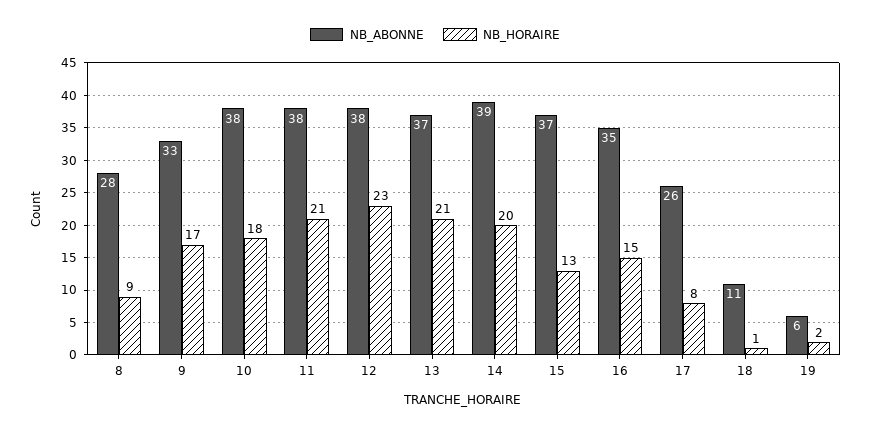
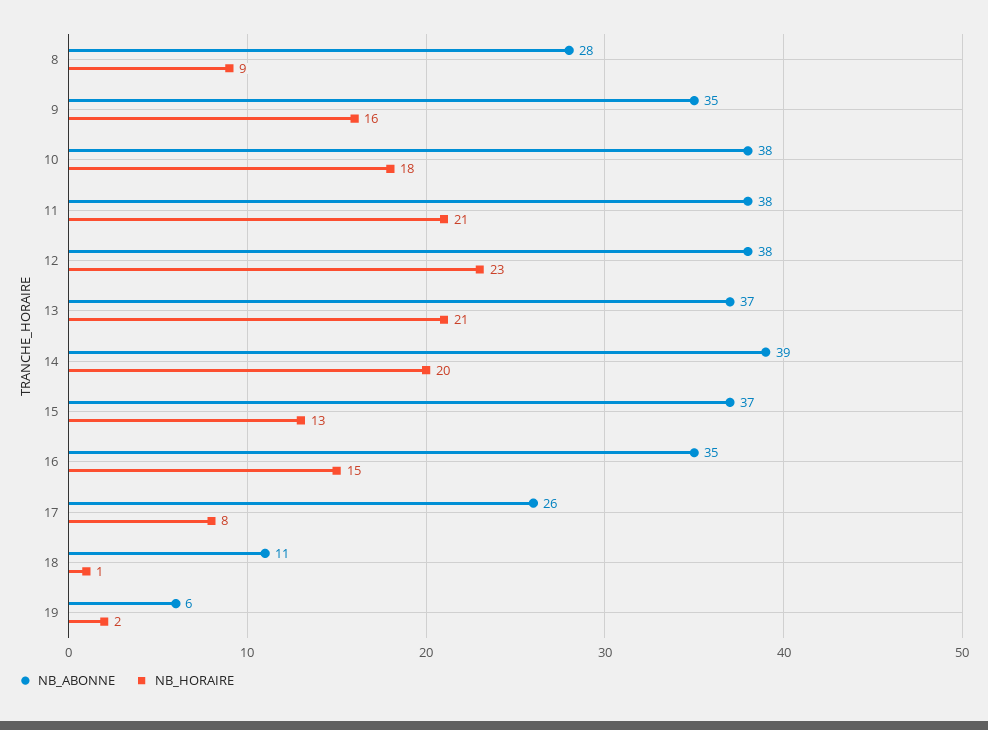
  {
    "NB_ABONNE": {
      "8": 28,
-     "9": 33,
+     "9": 35,
      "10": 38,
      "11": 38,
      "12": 38,
      "13": 37,
      "14": 39,
      "15": 37,
      "16": 35,
      "17": 26,
      "18": 11,
      "19": 6
    },
    "NB_HORAIRE": {
      "8": 9,
-     "9": 17,
+     "9": 16,
      "10": 18,
      "11": 21,
      "12": 23,
      "13": 21,
      "14": 20,
      "15": 13,
      "16": 15,
      "17": 8,
      "18": 1,
      "19": 2
    }
  }

